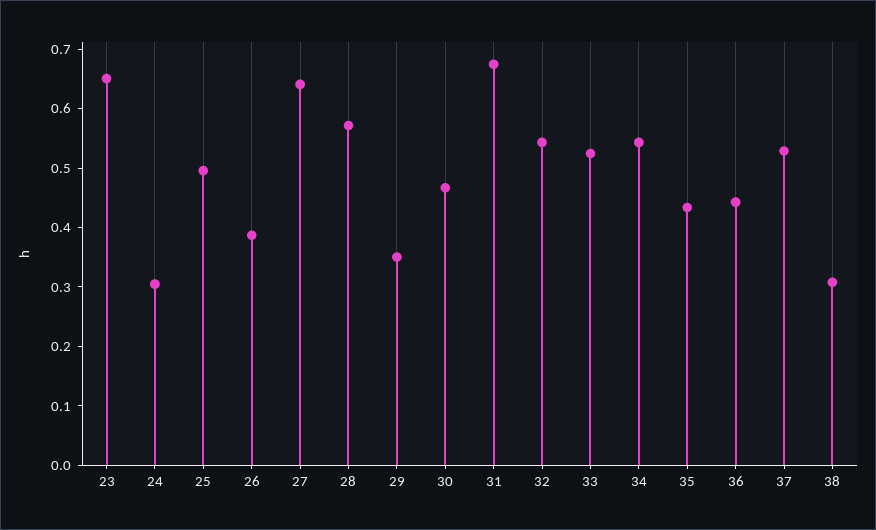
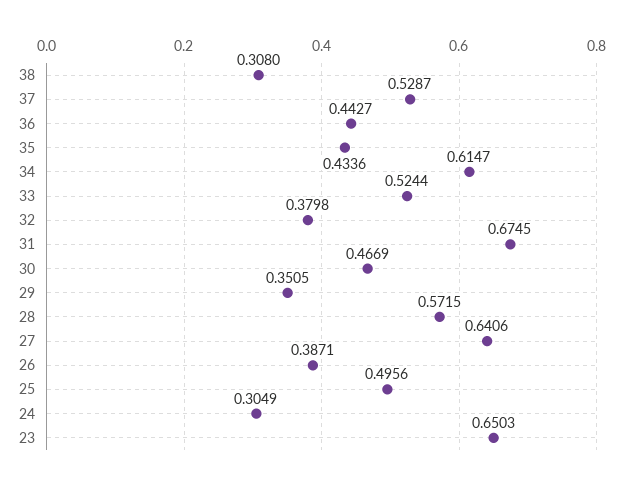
  {
    "23": 0.6503,
    "24": 0.3049,
    "25": 0.4956,
    "26": 0.3871,
    "27": 0.6406,
    "28": 0.5715,
    "29": 0.3505,
    "30": 0.4669,
    "31": 0.6745,
-   "32": 0.54,
+   "32": 0.3798,
    "33": 0.5244,
-   "34": 0.54,
+   "34": 0.6147,
    "35": 0.4336,
    "36": 0.4427,
    "37": 0.5287,
    "38": 0.308
  }

